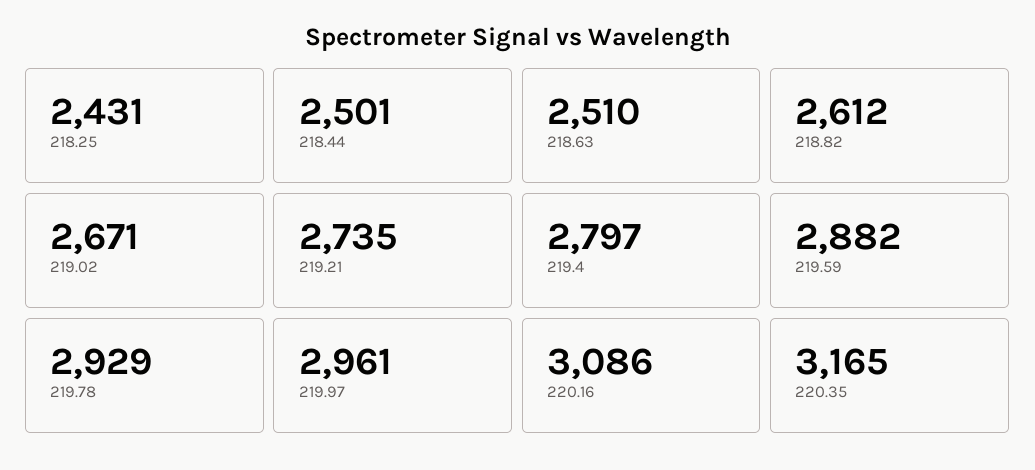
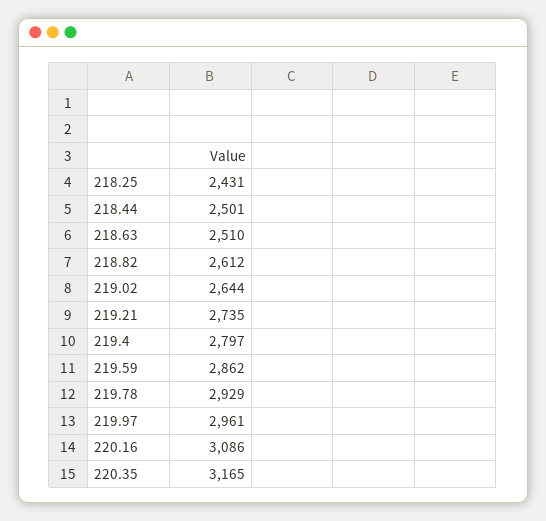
  {
    "218.25": 2431,
    "218.44": 2501,
    "218.63": 2510,
    "218.82": 2612,
-   "219.02": 2671,
+   "219.02": 2644,
    "219.21": 2735,
    "219.4": 2797,
-   "219.59": 2882,
+   "219.59": 2862,
    "219.78": 2929,
    "219.97": 2961,
    "220.16": 3086,
    "220.35": 3165
  }

